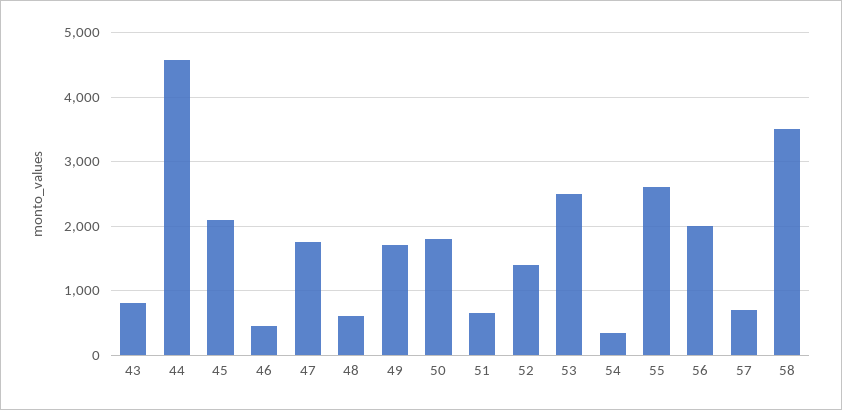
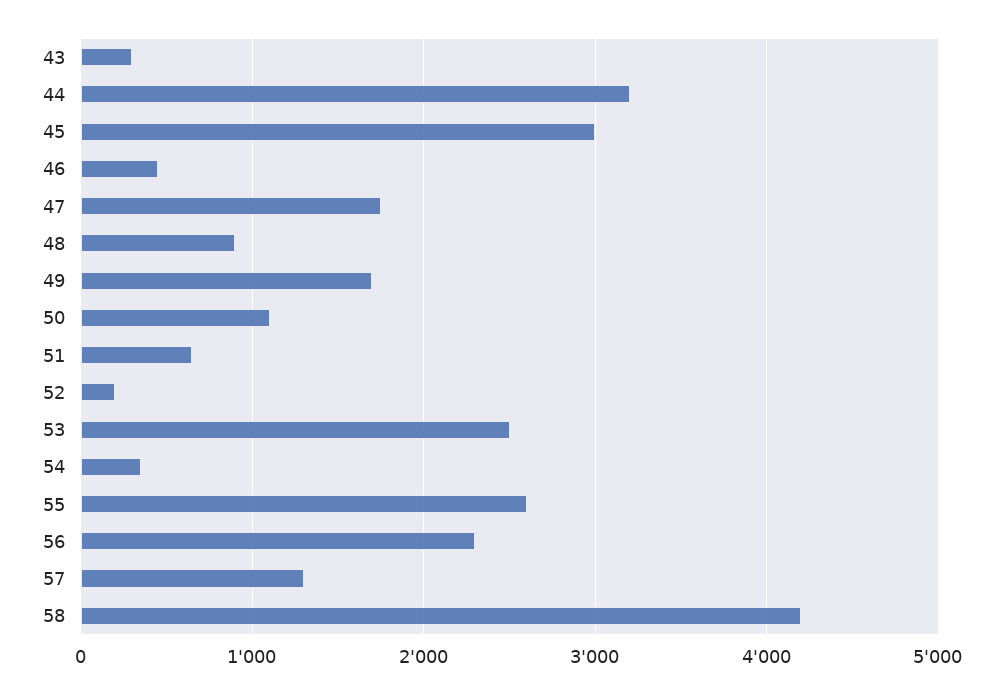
  {
-   "43": 800,
+   "43": 300,
-   "44": 4600,
+   "44": 3200,
-   "45": 2100,
+   "45": 3000,
    "46": 500,
    "47": 1800,
-   "48": 600,
+   "48": 900,
    "49": 1700,
-   "50": 1800,
+   "50": 1100,
    "51": 700,
-   "52": 1400,
+   "52": 200,
    "53": 2500,
    "54": 400,
    "55": 2600,
-   "56": 2000,
+   "56": 2300,
-   "57": 700,
+   "57": 1300,
-   "58": 3500
+   "58": 4200
  }

